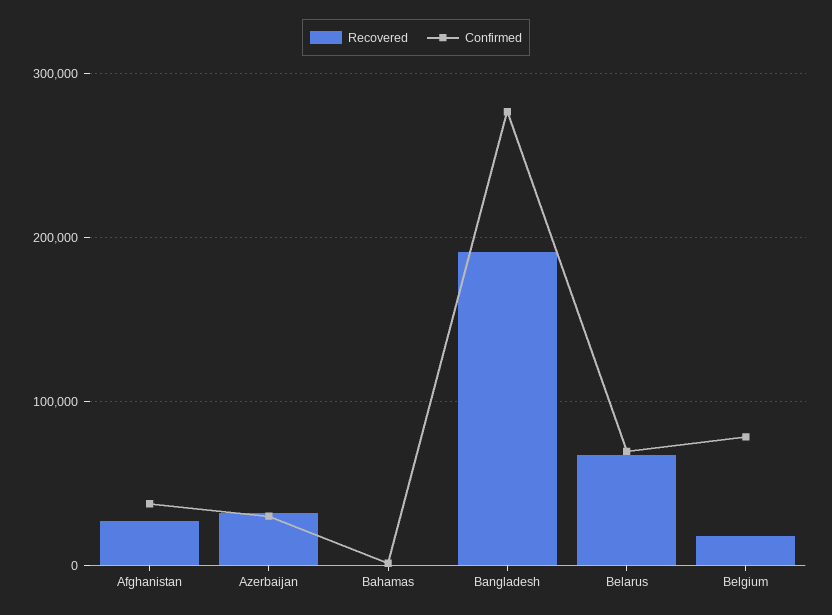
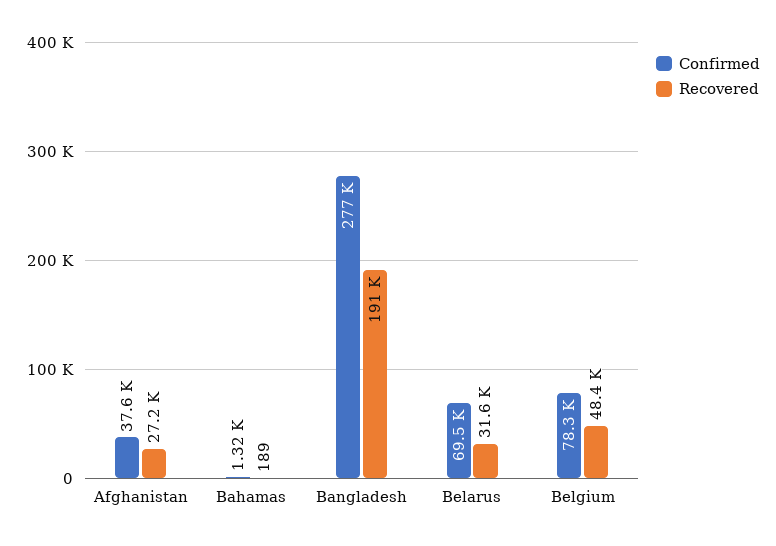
  {
    "Recovered": {
      "Afghanistan": 27200,
-     "Azerbaijan": 30000,
      "Bahamas": 189,
      "Bangladesh": 191000,
-     "Belarus": 70000,
+     "Belarus": 31600,
-     "Belgium": 20000
+     "Belgium": 48400
    },
    "Confirmed": {
      "Afghanistan": 37600,
-     "Azerbaijan": 30000,
      "Bahamas": 1320,
      "Bangladesh": 277000,
      "Belarus": 69500,
      "Belgium": 78300
    }
  }

